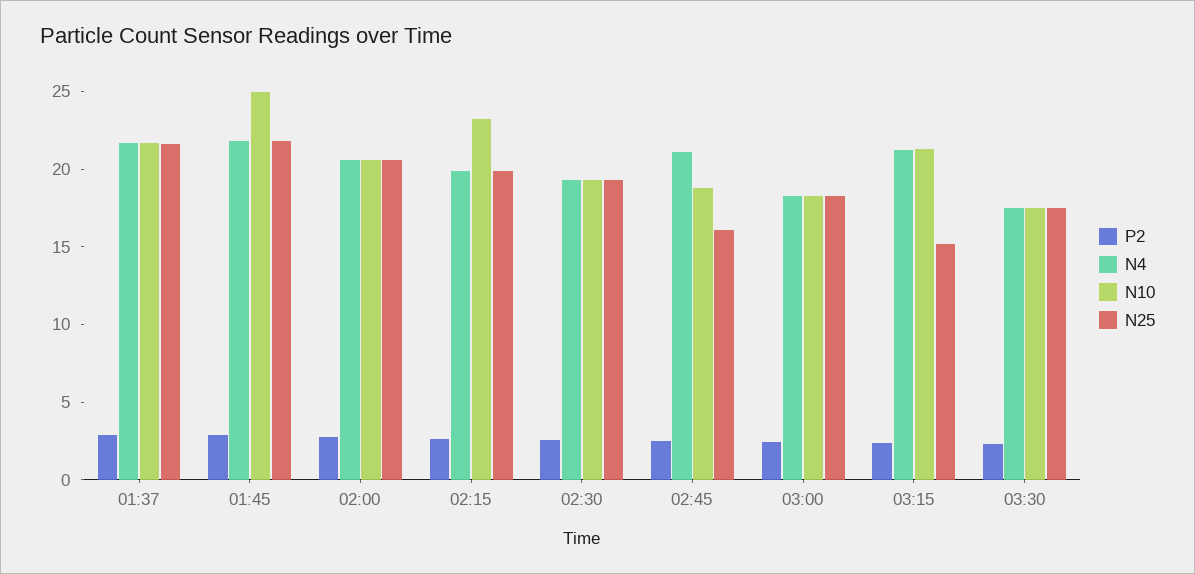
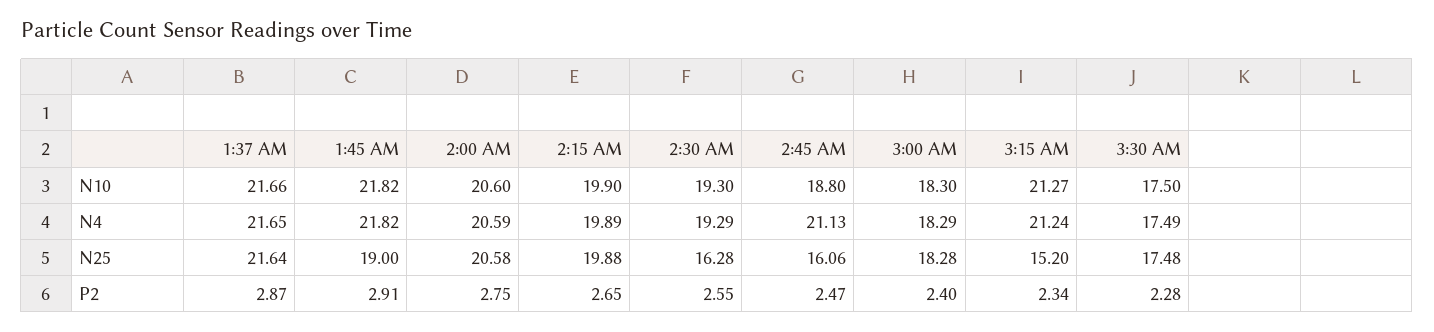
  {
    "P2": {
      "01:37": 2.87,
      "01:45": 2.91,
      "02:00": 2.75,
      "02:15": 2.65,
      "02:30": 2.55,
      "02:45": 2.47,
      "03:00": 2.4,
      "03:15": 2.34,
      "03:30": 2.28
    },
    "N4": {
      "01:37": 21.65,
      "01:45": 21.82,
      "02:00": 20.59,
      "02:15": 19.89,
      "02:30": 19.29,
      "02:45": 21.13,
      "03:00": 18.29,
      "03:15": 21.24,
      "03:30": 17.49
    },
    "N10": {
      "01:37": 21.66,
-     "01:45": 25,
+     "01:45": 21.82,
      "02:00": 20.6,
-     "02:15": 23,
+     "02:15": 19.9,
      "02:30": 19.3,
      "02:45": 18.8,
      "03:00": 18.3,
      "03:15": 21.27,
      "03:30": 17.5
    },
    "N25": {
      "01:37": 21.64,
-     "01:45": 22,
+     "01:45": 19,
      "02:00": 20.58,
      "02:15": 19.88,
-     "02:30": 19,
+     "02:30": 16.28,
      "02:45": 16.06,
      "03:00": 18.28,
      "03:15": 15.2,
      "03:30": 17.48
    }
  }

